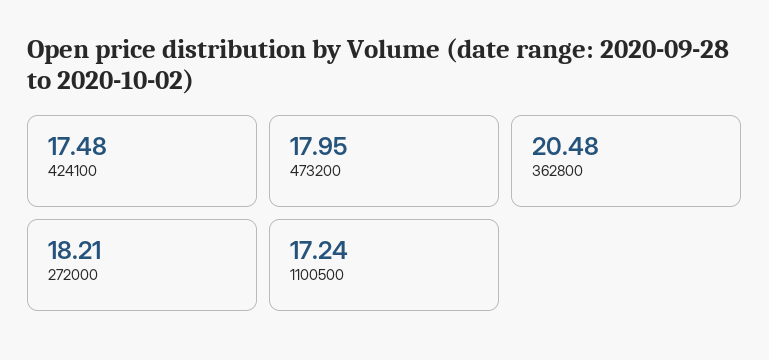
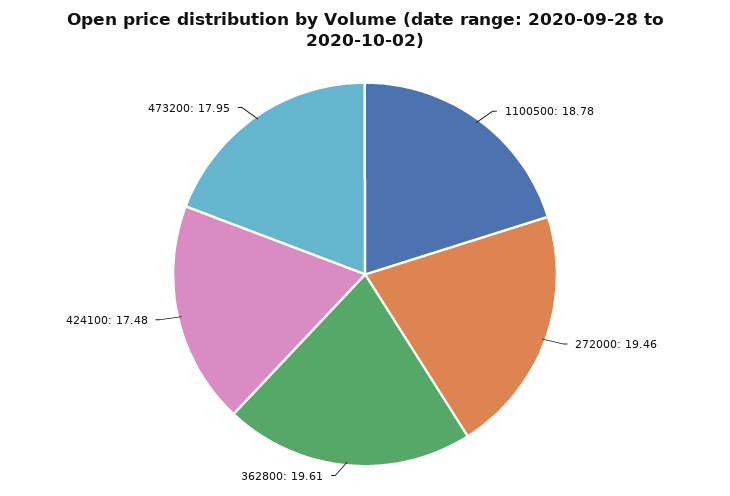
  {
    "424100": 17.48,
    "473200": 17.95,
-   "362800": 20.48,
+   "362800": 19.61,
-   "272000": 18.21,
+   "272000": 19.46,
-   "1100500": 17.24
+   "1100500": 18.78
  }

